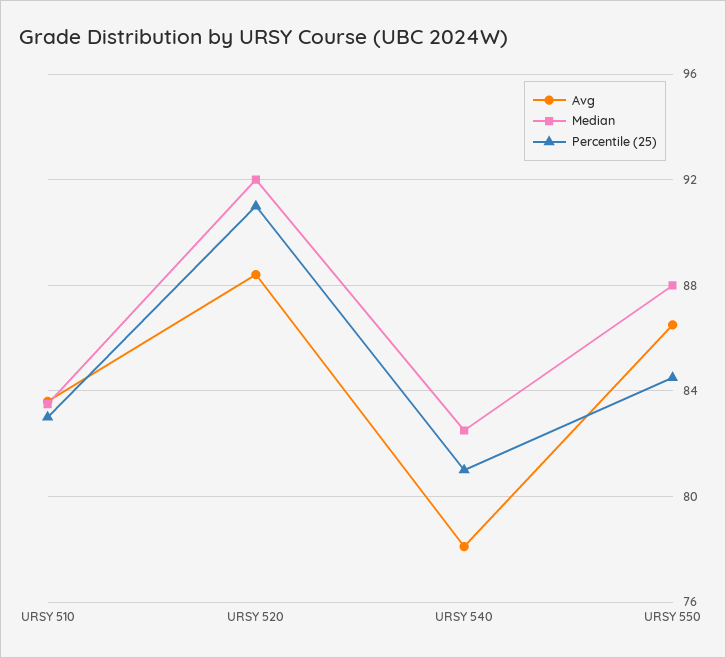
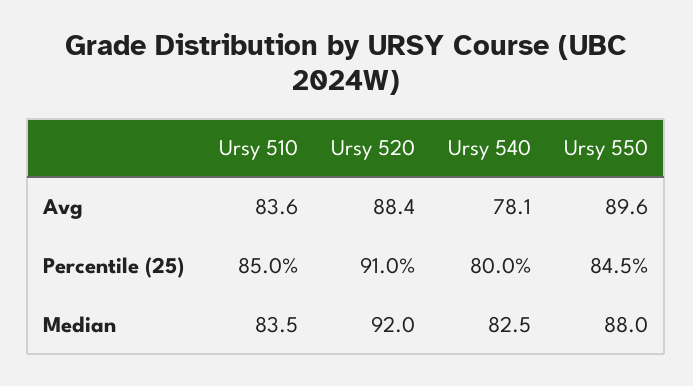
  {
    "Avg": {
      "URSY 510": 83.6,
      "URSY 520": 88.4,
      "URSY 540": 78.1,
-     "URSY 550": 86.5
+     "URSY 550": 89.6
    },
    "Median": {
      "URSY 510": 83.5,
      "URSY 520": 92,
      "URSY 540": 82.5,
      "URSY 550": 88
    },
    "Percentile (25)": {
-     "URSY 510": 83,
+     "URSY 510": 85,
      "URSY 520": 91,
-     "URSY 540": 81,
+     "URSY 540": 80,
      "URSY 550": 84.5
    }
  }

